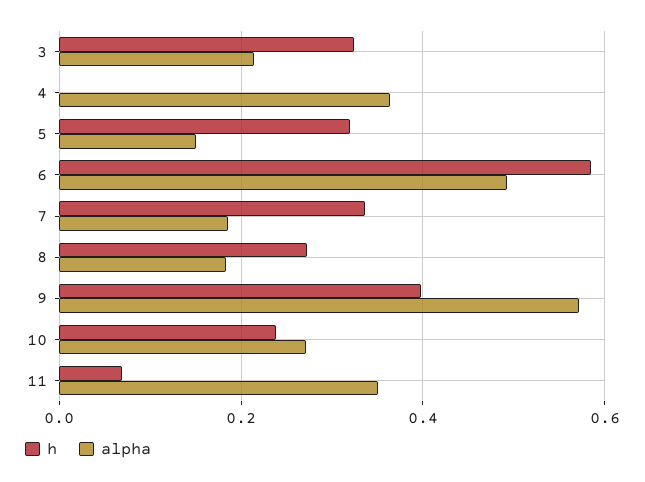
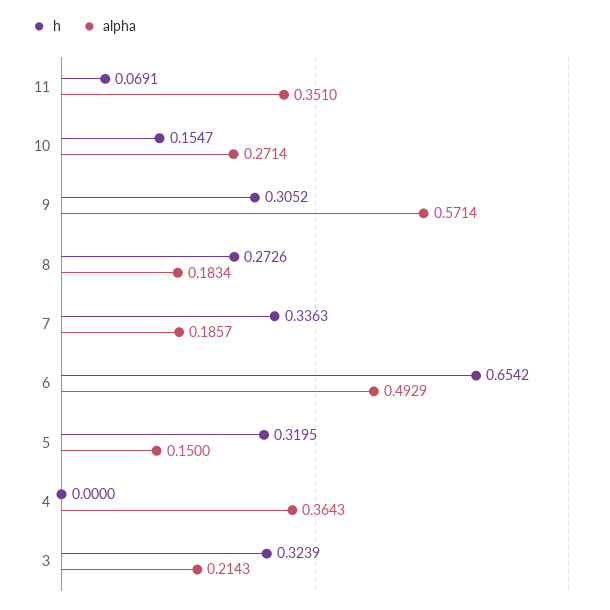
  {
    "h": {
      "3": 0.3239,
      "4": 0,
      "5": 0.3195,
-     "6": 0.58,
+     "6": 0.6542,
      "7": 0.3363,
      "8": 0.2726,
-     "9": 0.4,
+     "9": 0.3052,
-     "10": 0.24,
+     "10": 0.1547,
      "11": 0.0691
    },
    "alpha": {
      "3": 0.2143,
      "4": 0.3643,
      "5": 0.15,
      "6": 0.4929,
      "7": 0.1857,
      "8": 0.1834,
      "9": 0.5714,
      "10": 0.2714,
      "11": 0.351
    }
  }

